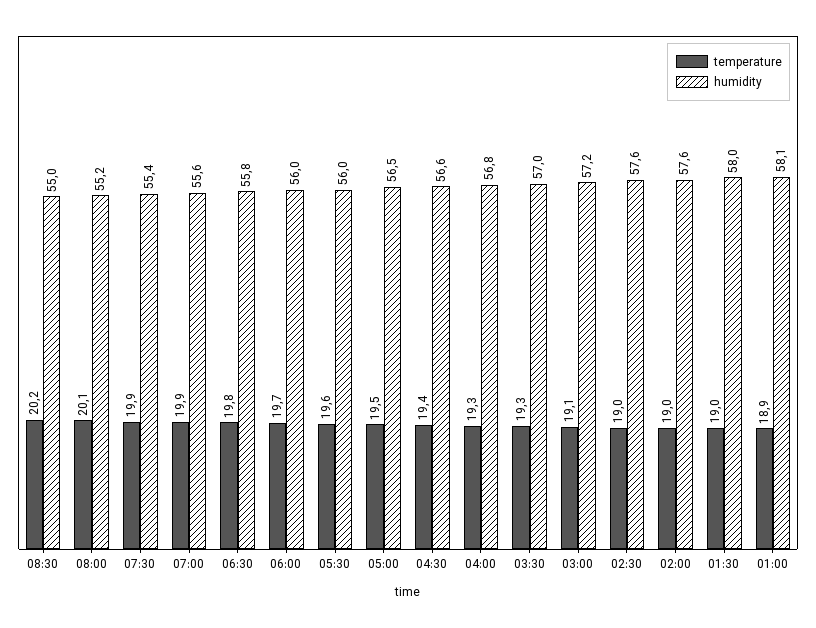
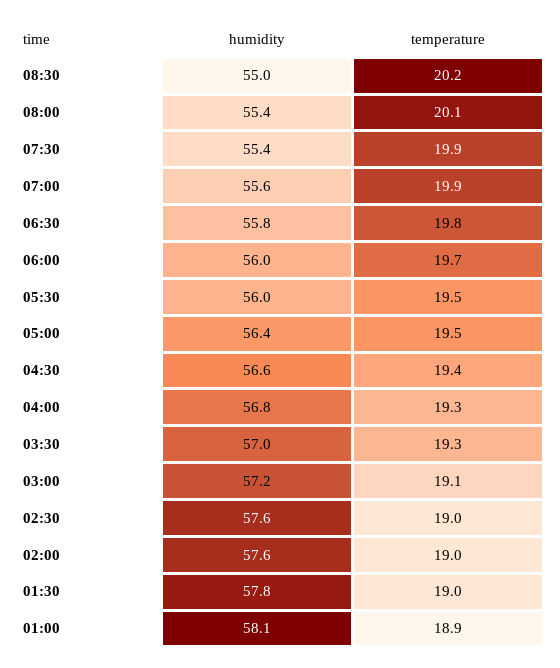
  {
    "temperature": {
      "08:30": 20.2,
      "08:00": 20.1,
      "07:30": 19.9,
      "07:00": 19.9,
      "06:30": 19.8,
      "06:00": 19.7,
-     "05:30": 19.6,
+     "05:30": 19.5,
      "05:00": 19.5,
      "04:30": 19.4,
      "04:00": 19.3,
      "03:30": 19.3,
      "03:00": 19.1,
      "02:30": 19,
      "02:00": 19,
      "01:30": 19,
      "01:00": 18.9
    },
    "humidity": {
      "08:30": 55,
-     "08:00": 55.2,
+     "08:00": 55.4,
      "07:30": 55.4,
      "07:00": 55.6,
      "06:30": 55.8,
      "06:00": 56,
      "05:30": 56,
-     "05:00": 56.5,
+     "05:00": 56.4,
      "04:30": 56.6,
      "04:00": 56.8,
      "03:30": 57,
      "03:00": 57.2,
      "02:30": 57.6,
      "02:00": 57.6,
-     "01:30": 58,
+     "01:30": 57.8,
      "01:00": 58.1
    }
  }

